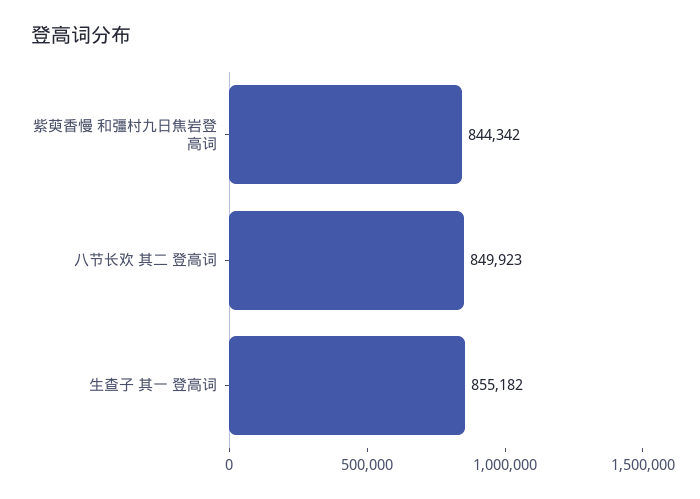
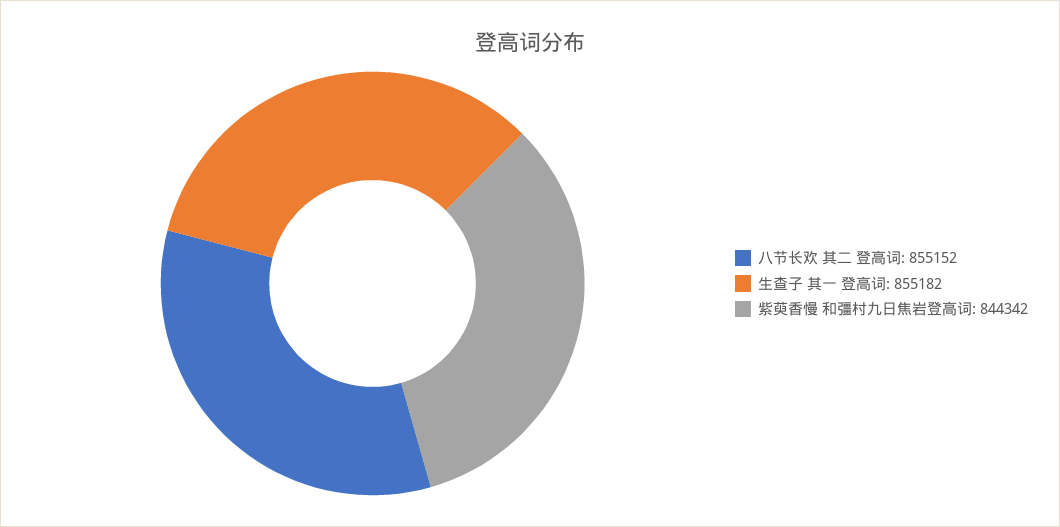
  {
    "紫萸香慢 和彊村九日焦岩登高词": 844342,
-   "八节长欢 其二 登高词": 849923,
+   "八节长欢 其二 登高词": 855152,
    "生查子 其一 登高词": 855182
  }

